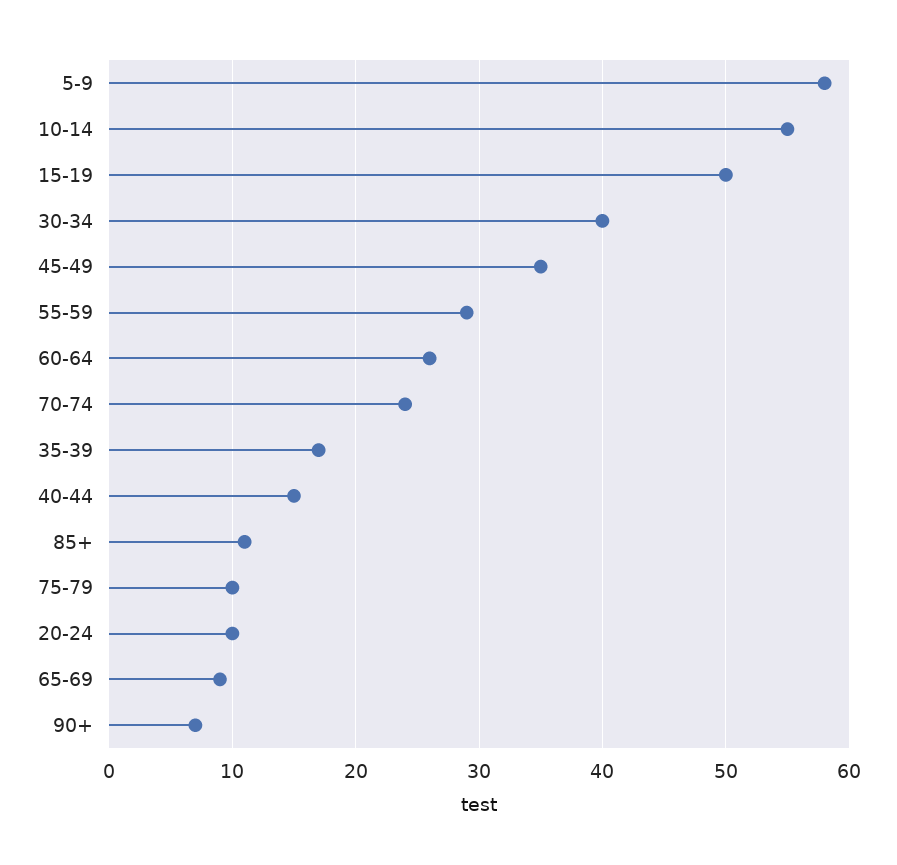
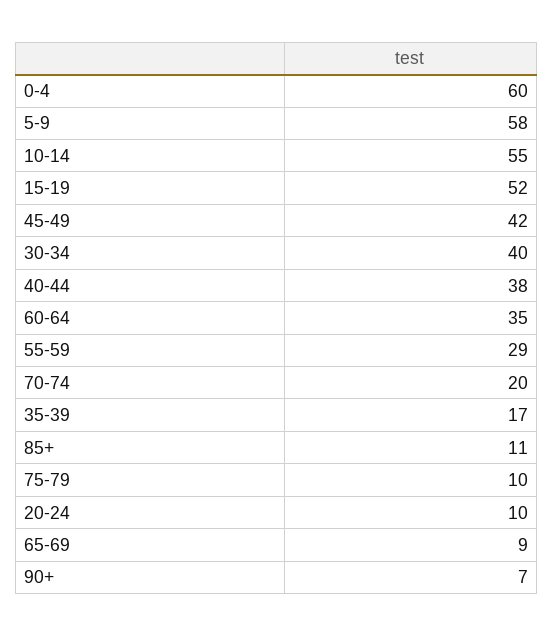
  {
    "5-9": 58,
    "10-14": 55,
-   "15-19": 50,
+   "15-19": 52,
    "30-34": 40,
-   "45-49": 35,
+   "45-49": 42,
    "55-59": 29,
-   "60-64": 26,
+   "60-64": 35,
-   "70-74": 24,
+   "70-74": 20,
    "35-39": 17,
-   "40-44": 15,
+   "40-44": 38,
    "85+": 11,
    "75-79": 10,
    "20-24": 10,
    "65-69": 9,
-   "90+": 7
+   "90+": 7,
+   "0-4": 60
  }

